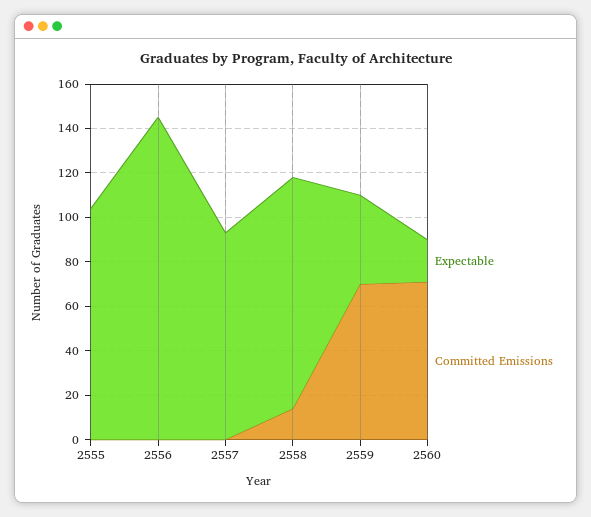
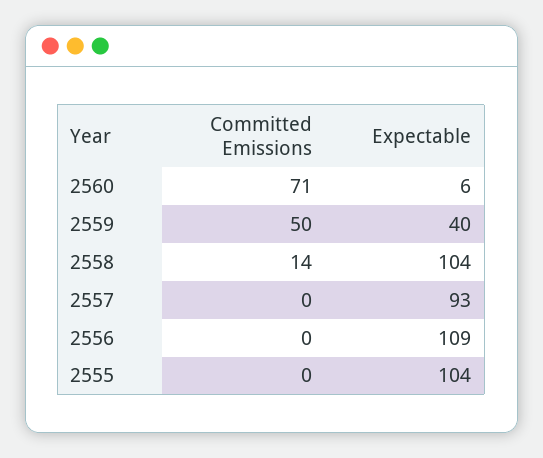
  {
    "Expectable": {
      "2555": 104,
-     "2556": 145,
+     "2556": 109,
      "2557": 93,
      "2558": 104,
      "2559": 40,
-     "2560": 20
+     "2560": 6
    },
    "Committed Emissions": {
      "2555": 0,
      "2556": 0,
      "2557": 0,
      "2558": 14,
-     "2559": 70,
+     "2559": 50,
      "2560": 71
    }
  }

